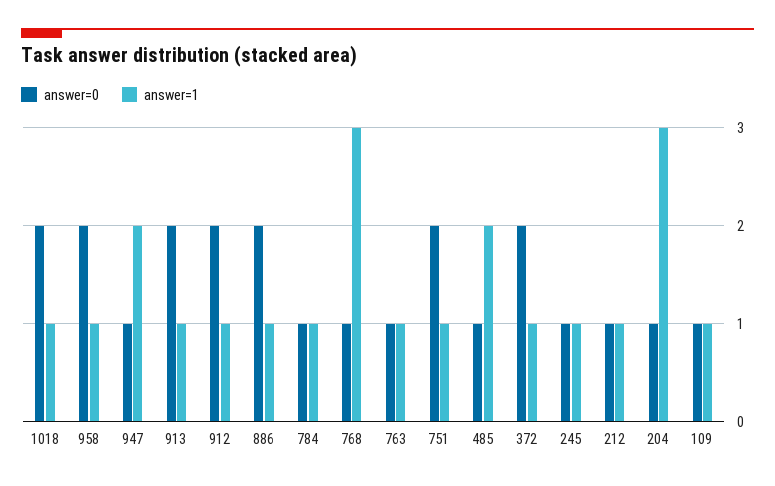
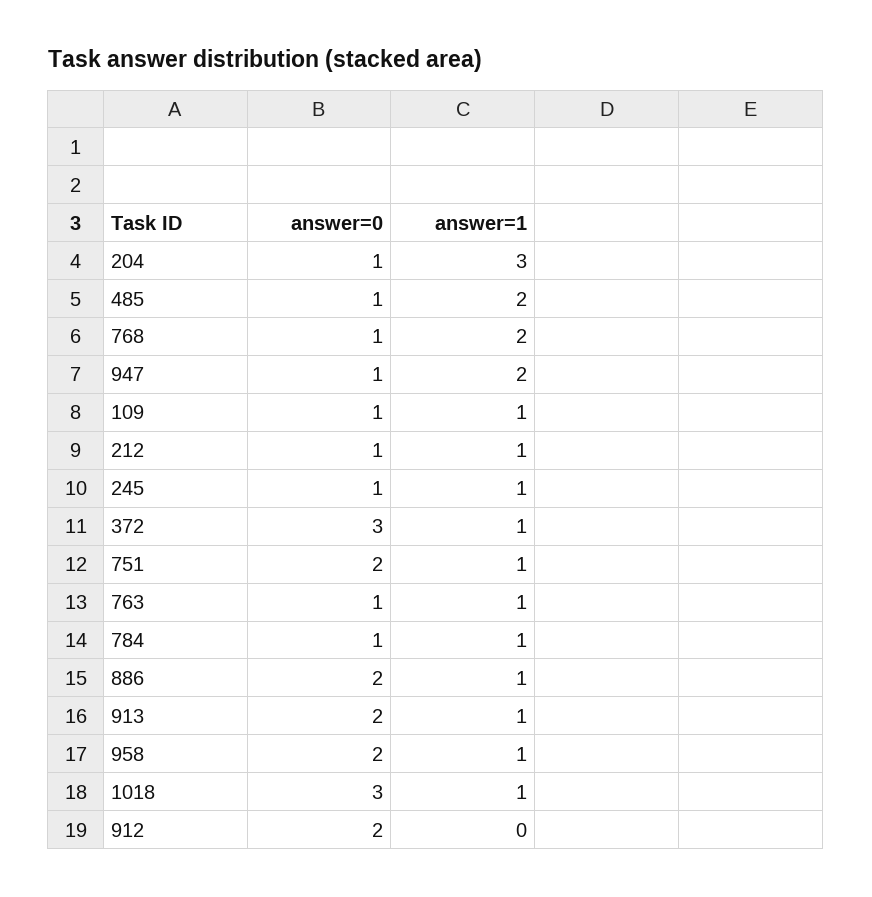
  {
    "answer=0": {
-     "1018": 2,
+     "1018": 3,
      "958": 2,
      "947": 1,
      "913": 2,
      "912": 2,
      "886": 2,
      "784": 1,
      "768": 1,
      "763": 1,
      "751": 2,
      "485": 1,
-     "372": 2,
+     "372": 3,
      "245": 1,
      "212": 1,
      "204": 1,
      "109": 1
    },
    "answer=1": {
      "1018": 1,
      "958": 1,
      "947": 2,
      "913": 1,
-     "912": 1,
+     "912": 0,
      "886": 1,
      "784": 1,
-     "768": 3,
+     "768": 2,
      "763": 1,
      "751": 1,
      "485": 2,
      "372": 1,
      "245": 1,
      "212": 1,
      "204": 3,
      "109": 1
    }
  }

